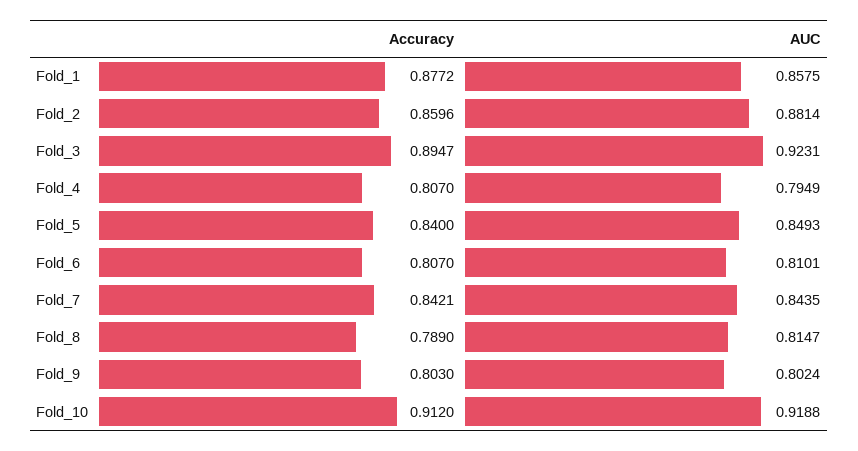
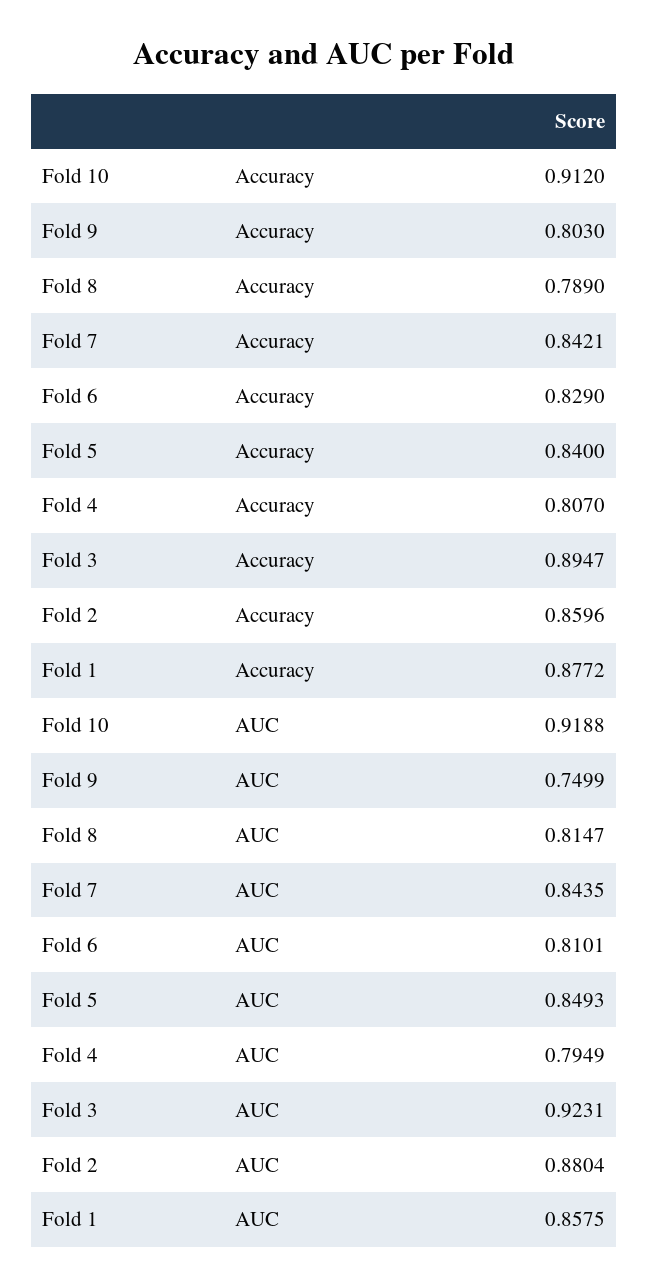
  {
    "Accuracy": {
      "Fold_1": 0.8772,
      "Fold_2": 0.8596,
      "Fold_3": 0.8947,
      "Fold_4": 0.807,
      "Fold_5": 0.84,
-     "Fold_6": 0.807,
+     "Fold_6": 0.829,
      "Fold_7": 0.8421,
      "Fold_8": 0.789,
      "Fold_9": 0.803,
      "Fold_10": 0.912
    },
    "AUC": {
      "Fold_1": 0.8575,
-     "Fold_2": 0.8814,
+     "Fold_2": 0.8804,
      "Fold_3": 0.9231,
      "Fold_4": 0.7949,
      "Fold_5": 0.8493,
      "Fold_6": 0.8101,
      "Fold_7": 0.8435,
      "Fold_8": 0.8147,
-     "Fold_9": 0.8024,
+     "Fold_9": 0.7499,
      "Fold_10": 0.9188
    }
  }

